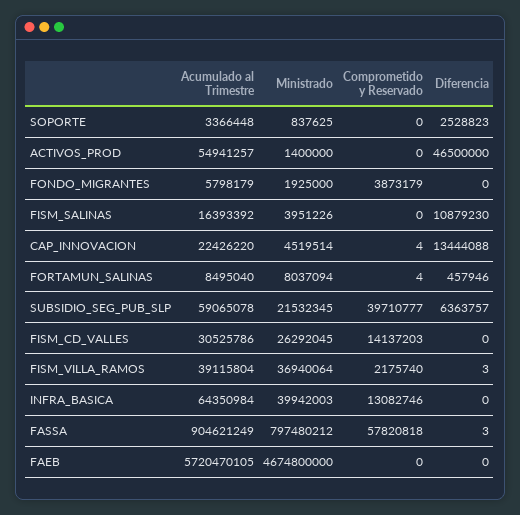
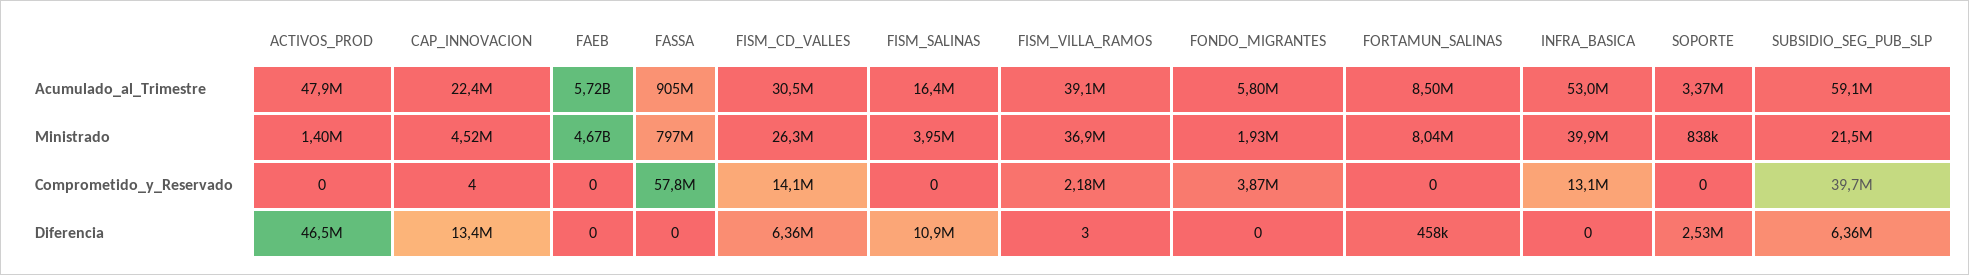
  {
    "Acumulado al Trimestre": {
      "SOPORTE": 3366448,
-     "ACTIVOS_PROD": 54941257,
+     "ACTIVOS_PROD": 47900000,
      "FONDO_MIGRANTES": 5798179,
      "FISM_SALINAS": 16393392,
      "CAP_INNOVACION": 22426220,
      "FORTAMUN_SALINAS": 8495040,
      "SUBSIDIO_SEG_PUB_SLP": 59065078,
      "FISM_CD_VALLES": 30525786,
      "FISM_VILLA_RAMOS": 39115804,
-     "INFRA_BASICA": 64350984,
+     "INFRA_BASICA": 53000000,
      "FASSA": 904621249,
      "FAEB": 5720470105
    },
    "Ministrado": {
      "SOPORTE": 837625,
      "ACTIVOS_PROD": 1400000,
      "FONDO_MIGRANTES": 1925000,
      "FISM_SALINAS": 3951226,
      "CAP_INNOVACION": 4519514,
      "FORTAMUN_SALINAS": 8037094,
      "SUBSIDIO_SEG_PUB_SLP": 21532345,
      "FISM_CD_VALLES": 26292045,
      "FISM_VILLA_RAMOS": 36940064,
      "INFRA_BASICA": 39942003,
      "FASSA": 797480212,
      "FAEB": 4674800000
    },
    "Comprometido y Reservado": {
      "SOPORTE": 0,
      "ACTIVOS_PROD": 0,
      "FONDO_MIGRANTES": 3873179,
      "FISM_SALINAS": 0,
      "CAP_INNOVACION": 4,
-     "FORTAMUN_SALINAS": 4,
+     "FORTAMUN_SALINAS": 0,
      "SUBSIDIO_SEG_PUB_SLP": 39710777,
      "FISM_CD_VALLES": 14137203,
      "FISM_VILLA_RAMOS": 2175740,
      "INFRA_BASICA": 13082746,
      "FASSA": 57820818,
      "FAEB": 0
    },
    "Diferencia": {
      "SOPORTE": 2528823,
      "ACTIVOS_PROD": 46500000,
      "FONDO_MIGRANTES": 0,
      "FISM_SALINAS": 10879230,
      "CAP_INNOVACION": 13444088,
      "FORTAMUN_SALINAS": 457946,
      "SUBSIDIO_SEG_PUB_SLP": 6363757,
-     "FISM_CD_VALLES": 0,
+     "FISM_CD_VALLES": 6360000,
      "FISM_VILLA_RAMOS": 3,
      "INFRA_BASICA": 0,
-     "FASSA": 3,
+     "FASSA": 0,
      "FAEB": 0
    }
  }

